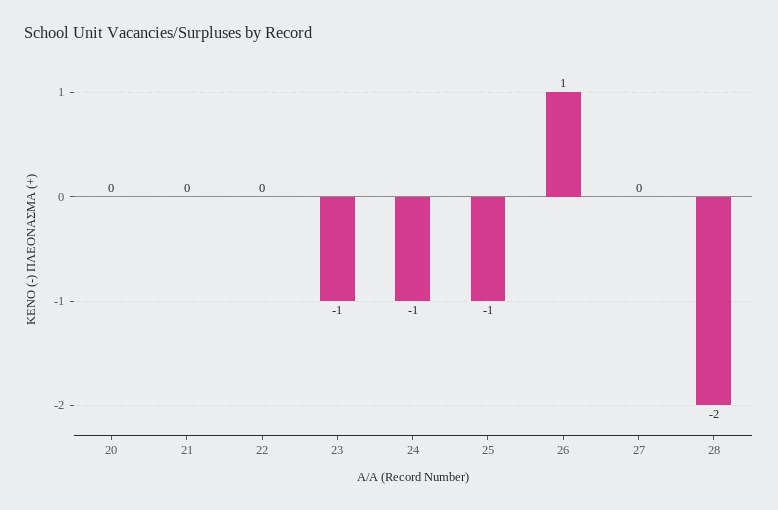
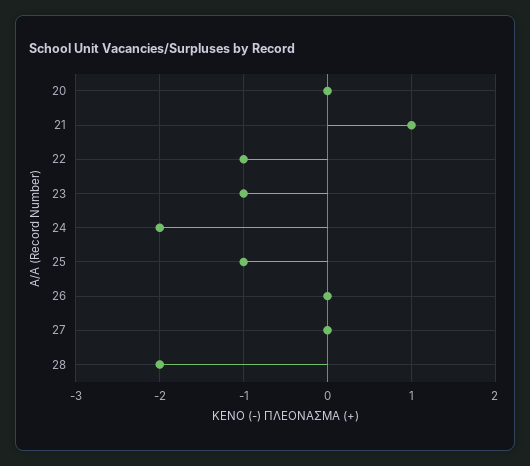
  {
    "20": 0,
-   "21": 0,
+   "21": 1,
-   "22": 0,
+   "22": -1,
    "23": -1,
-   "24": -1,
+   "24": -2,
    "25": -1,
-   "26": 1,
+   "26": 0,
    "27": 0,
    "28": -2
  }

